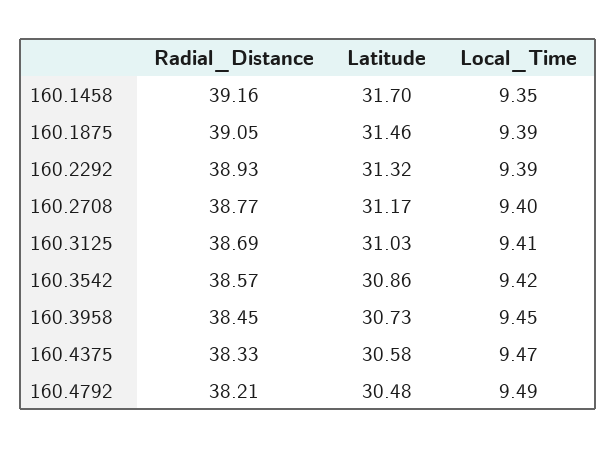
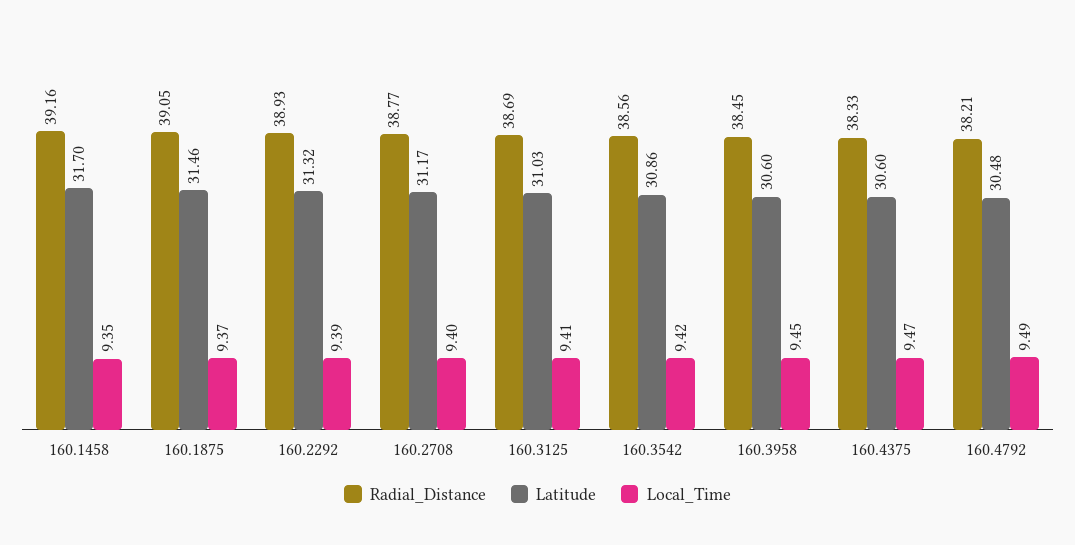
  {
    "Radial_Distance": {
      "160.1458": 39.16,
      "160.1875": 39.05,
      "160.2292": 38.93,
      "160.2708": 38.77,
      "160.3125": 38.69,
-     "160.3542": 38.57,
+     "160.3542": 38.56,
      "160.3958": 38.45,
      "160.4375": 38.33,
      "160.4792": 38.21
    },
    "Latitude": {
      "160.1458": 31.7,
      "160.1875": 31.46,
      "160.2292": 31.32,
      "160.2708": 31.17,
      "160.3125": 31.03,
      "160.3542": 30.86,
-     "160.3958": 30.73,
+     "160.3958": 30.6,
-     "160.4375": 30.58,
+     "160.4375": 30.6,
      "160.4792": 30.48
    },
    "Local_Time": {
      "160.1458": 9.35,
-     "160.1875": 9.39,
+     "160.1875": 9.37,
      "160.2292": 9.39,
      "160.2708": 9.4,
      "160.3125": 9.41,
      "160.3542": 9.42,
      "160.3958": 9.45,
      "160.4375": 9.47,
      "160.4792": 9.49
    }
  }

